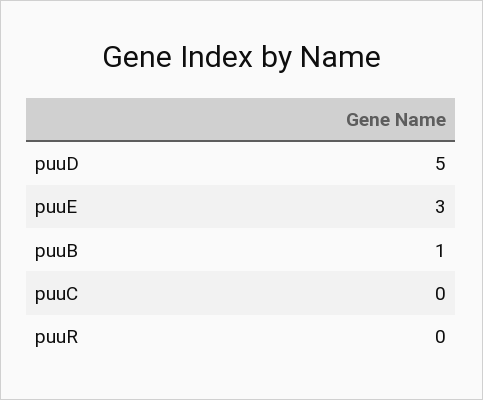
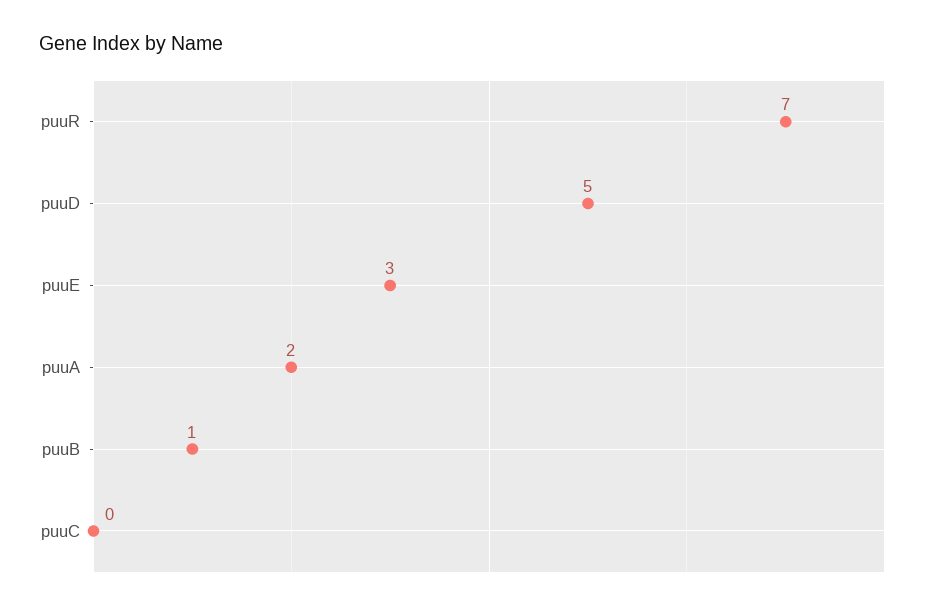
  {
    "puuD": 5,
    "puuE": 3,
    "puuB": 1,
    "puuC": 0,
-   "puuR": 0
+   "puuR": 7,
+   "puuA": 2
  }

